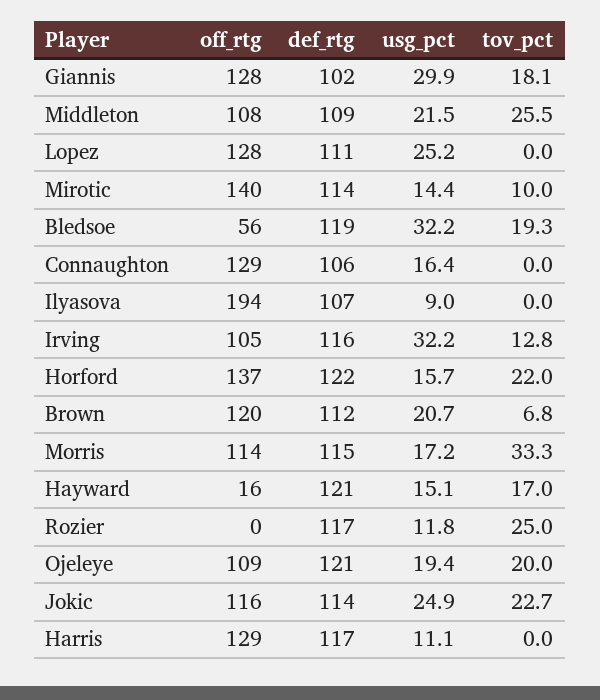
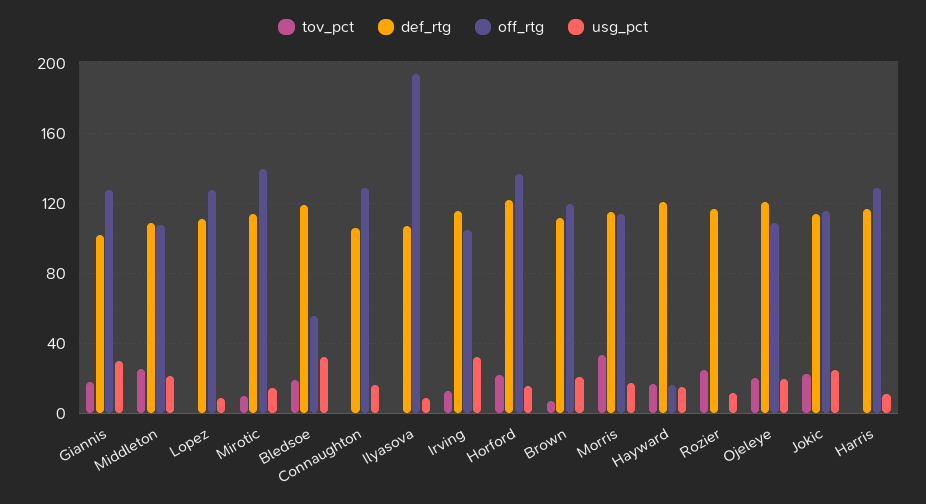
  {
    "off_rtg": {
      "Giannis": 128,
      "Middleton": 108,
      "Lopez": 128,
      "Mirotic": 140,
      "Bledsoe": 56,
      "Connaughton": 129,
      "Ilyasova": 194,
      "Irving": 105,
      "Horford": 137,
      "Brown": 120,
      "Morris": 114,
      "Hayward": 16,
      "Rozier": 0,
      "Ojeleye": 109,
      "Jokic": 116,
      "Harris": 129
    },
    "def_rtg": {
      "Giannis": 102,
      "Middleton": 109,
      "Lopez": 111,
      "Mirotic": 114,
      "Bledsoe": 119,
      "Connaughton": 106,
      "Ilyasova": 107,
      "Irving": 116,
      "Horford": 122,
      "Brown": 112,
      "Morris": 115,
      "Hayward": 121,
      "Rozier": 117,
      "Ojeleye": 121,
      "Jokic": 114,
      "Harris": 117
    },
    "usg_pct": {
      "Giannis": 29.9,
      "Middleton": 21.5,
-     "Lopez": 25.2,
+     "Lopez": 10,
      "Mirotic": 14.4,
      "Bledsoe": 32.2,
      "Connaughton": 16.4,
      "Ilyasova": 9,
      "Irving": 32.2,
      "Horford": 15.7,
      "Brown": 20.7,
      "Morris": 17.2,
      "Hayward": 15.1,
      "Rozier": 11.8,
      "Ojeleye": 19.4,
      "Jokic": 24.9,
      "Harris": 11.1
    },
    "tov_pct": {
      "Giannis": 18.1,
      "Middleton": 25.5,
      "Lopez": 0,
      "Mirotic": 10,
      "Bledsoe": 19.3,
      "Connaughton": 0,
      "Ilyasova": 0,
      "Irving": 12.8,
      "Horford": 22,
      "Brown": 6.8,
      "Morris": 33.3,
      "Hayward": 17,
      "Rozier": 25,
      "Ojeleye": 20,
      "Jokic": 22.7,
      "Harris": 0
    }
  }

